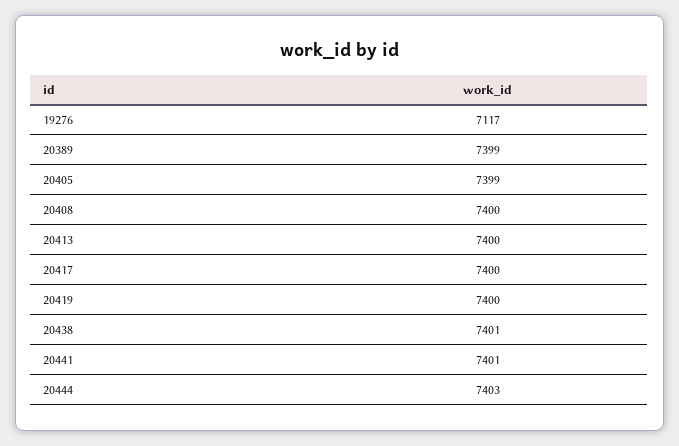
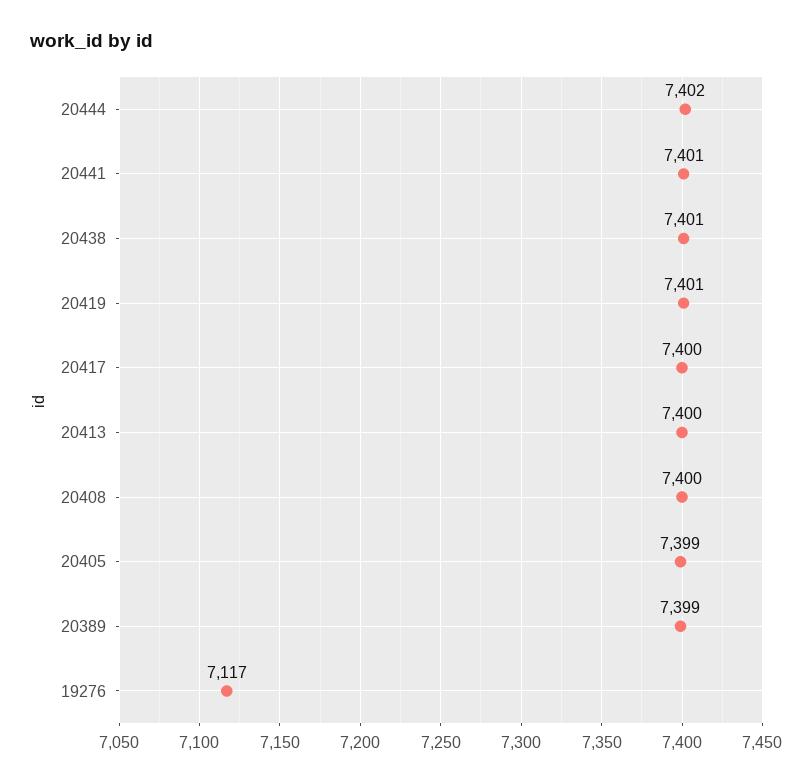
  {
    "19276": 7117,
    "20389": 7399,
    "20405": 7399,
    "20408": 7400,
    "20413": 7400,
    "20417": 7400,
-   "20419": 7400,
+   "20419": 7401,
    "20438": 7401,
    "20441": 7401,
-   "20444": 7403
+   "20444": 7402
  }

